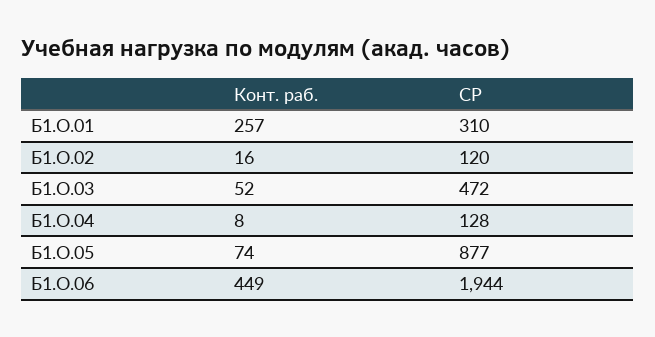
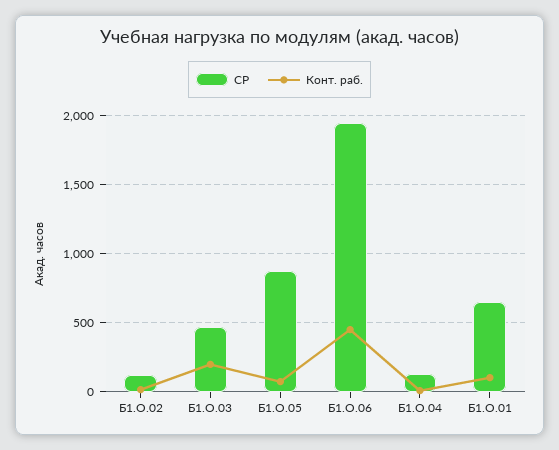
  {
    "Конт. раб.": {
-     "Б1.О.01": 257,
+     "Б1.О.01": 100,
      "Б1.О.02": 16,
-     "Б1.О.03": 52,
+     "Б1.О.03": 200,
      "Б1.О.04": 8,
      "Б1.О.05": 74,
      "Б1.О.06": 449
    },
    "СР": {
-     "Б1.О.01": 310,
+     "Б1.О.01": 650,
      "Б1.О.02": 120,
      "Б1.О.03": 472,
      "Б1.О.04": 128,
      "Б1.О.05": 877,
      "Б1.О.06": 1944
    }
  }

